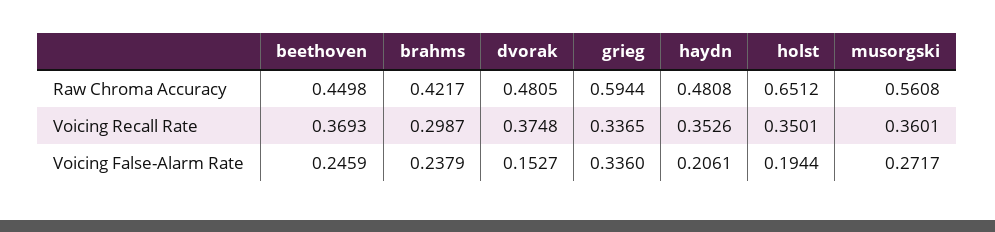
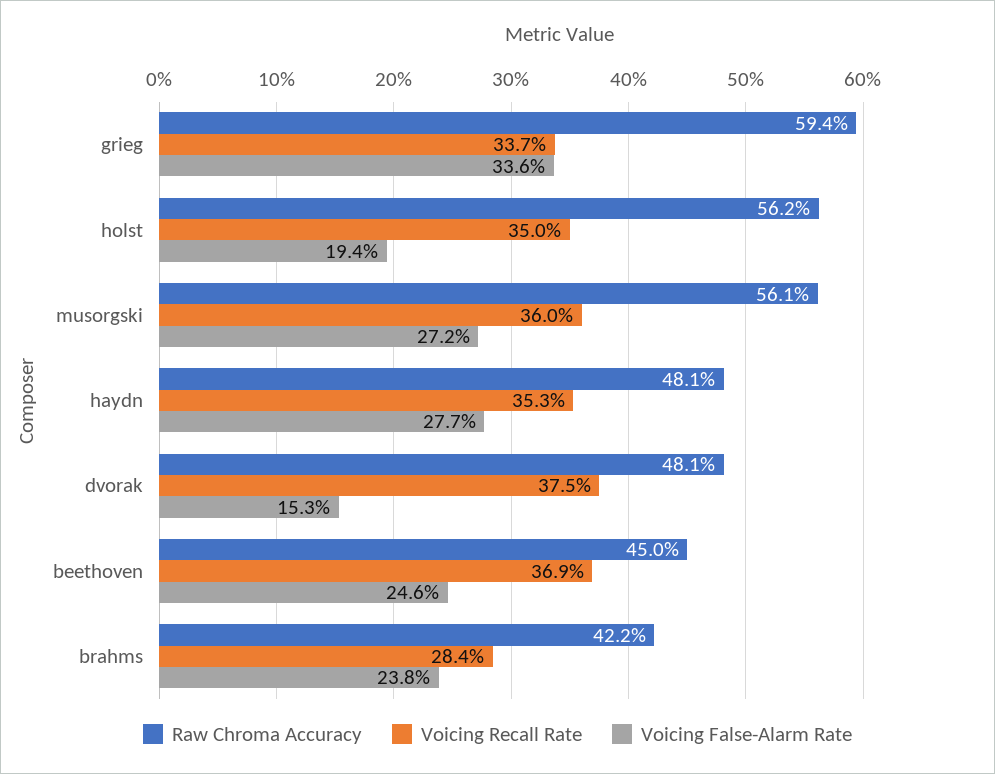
  {
    "Raw Chroma Accuracy": {
      "beethoven": 0.4498,
      "brahms": 0.4217,
      "dvorak": 0.4805,
      "grieg": 0.5944,
      "haydn": 0.4808,
-     "holst": 0.6512,
+     "holst": 0.562,
      "musorgski": 0.5608
    },
    "Voicing Recall Rate": {
      "beethoven": 0.3693,
-     "brahms": 0.2987,
+     "brahms": 0.284,
      "dvorak": 0.3748,
      "grieg": 0.3365,
      "haydn": 0.3526,
      "holst": 0.3501,
      "musorgski": 0.3601
    },
    "Voicing False-Alarm Rate": {
      "beethoven": 0.2459,
      "brahms": 0.2379,
      "dvorak": 0.1527,
      "grieg": 0.336,
-     "haydn": 0.2061,
+     "haydn": 0.277,
      "holst": 0.1944,
      "musorgski": 0.2717
    }
  }

